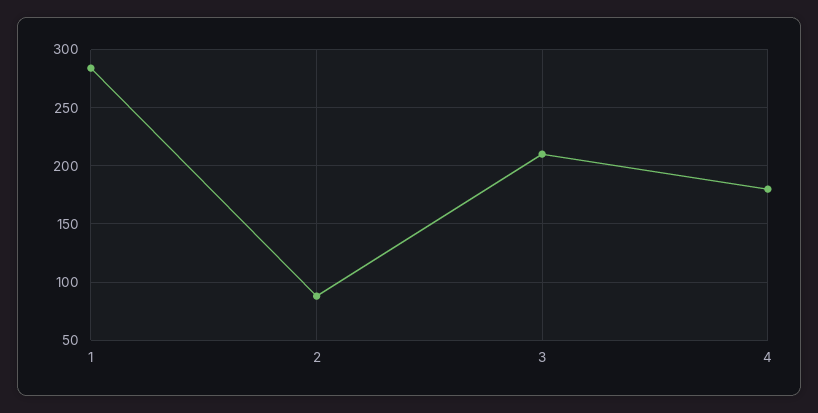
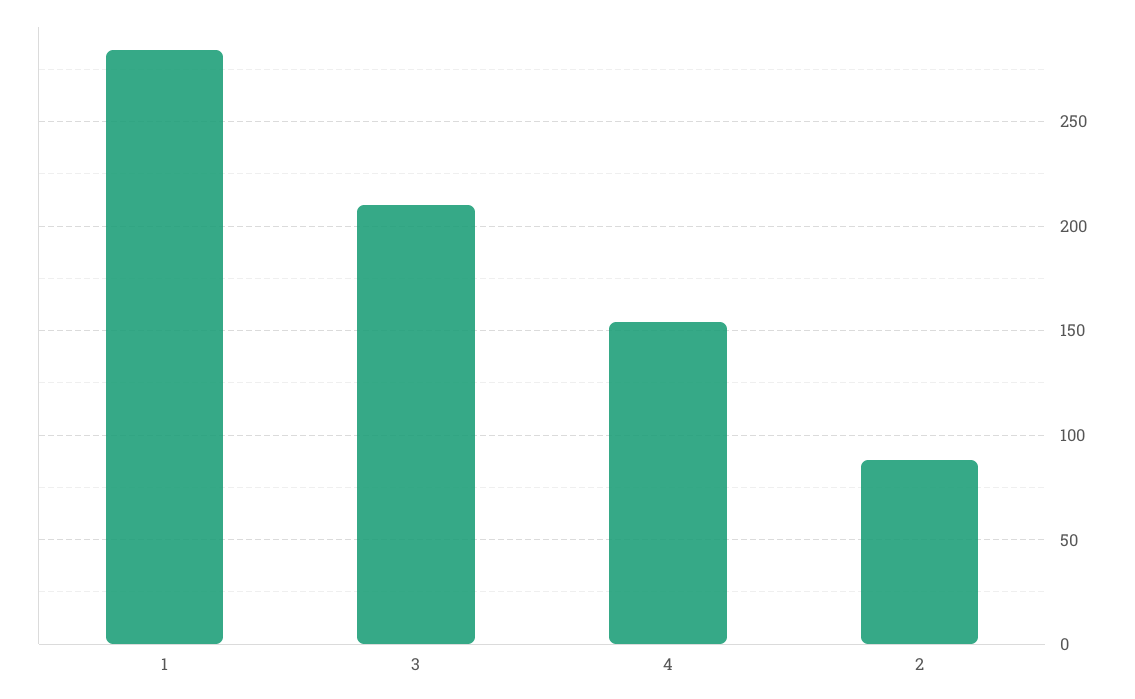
  {
    "1": 285,
    "2": 90,
    "3": 210,
-   "4": 180
+   "4": 155
  }

